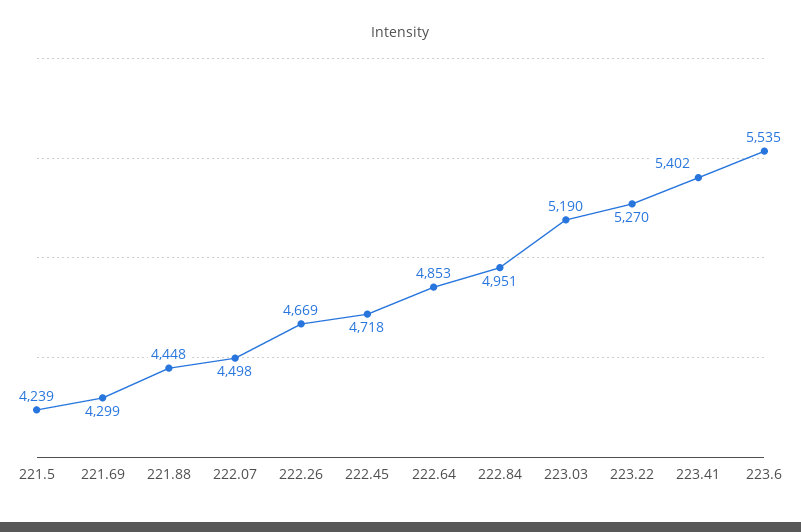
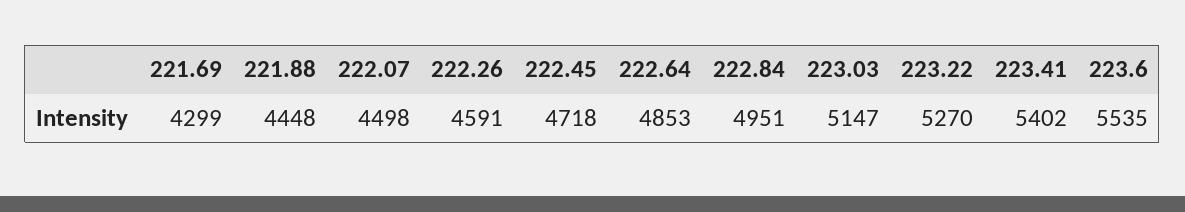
  {
-   "221.5": 4239,
    "221.69": 4299,
    "221.88": 4448,
    "222.07": 4498,
-   "222.26": 4669,
+   "222.26": 4591,
    "222.45": 4718,
    "222.64": 4853,
    "222.84": 4951,
-   "223.03": 5190,
+   "223.03": 5147,
    "223.22": 5270,
    "223.41": 5402,
    "223.6": 5535
  }

